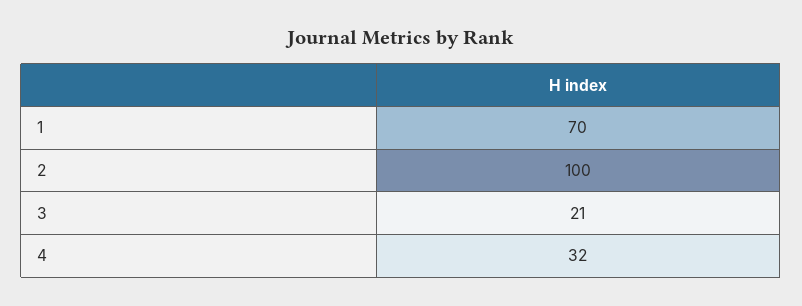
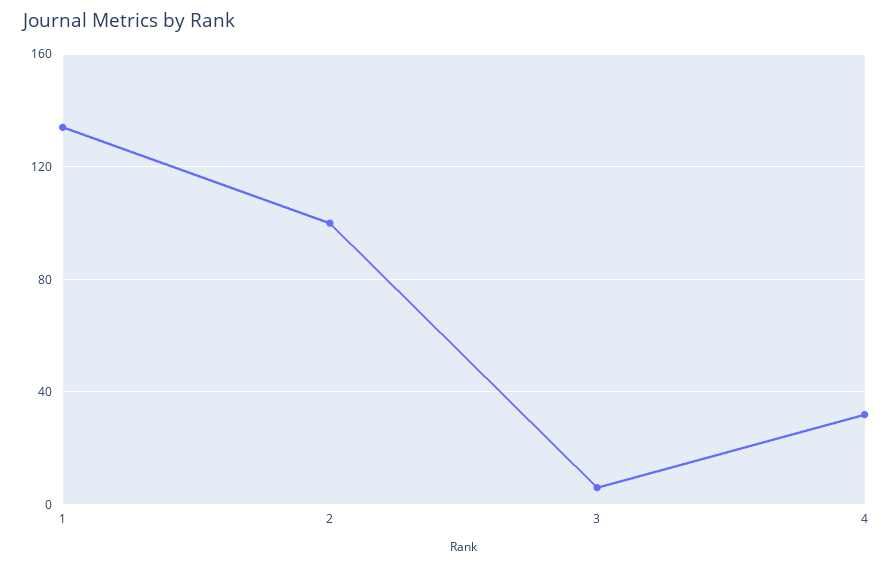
  {
-   "1": 70,
+   "1": 135,
    "2": 100,
-   "3": 21,
+   "3": 5,
    "4": 32
  }

